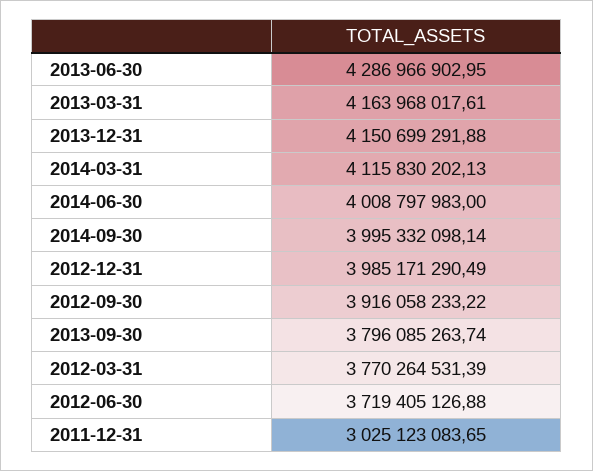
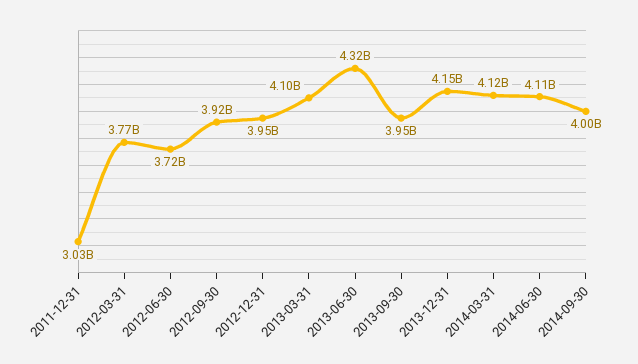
  {
-   "2013-06-30": 4286966902.95,
+   "2013-06-30": 4320000000,
-   "2013-03-31": 4163968017.61,
+   "2013-03-31": 4100000000,
    "2013-12-31": 4150699291.88,
    "2014-03-31": 4115830202.13,
-   "2014-06-30": 4008797983,
+   "2014-06-30": 4110000000,
    "2014-09-30": 3995332098.14,
-   "2012-12-31": 3985171290.49,
+   "2012-12-31": 3950000000,
    "2012-09-30": 3916058233.22,
-   "2013-09-30": 3796085263.74,
+   "2013-09-30": 3950000000,
    "2012-03-31": 3770264531.39,
    "2012-06-30": 3719405126.88,
    "2011-12-31": 3025123083.65
  }

